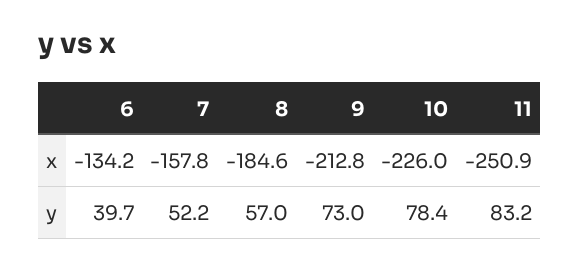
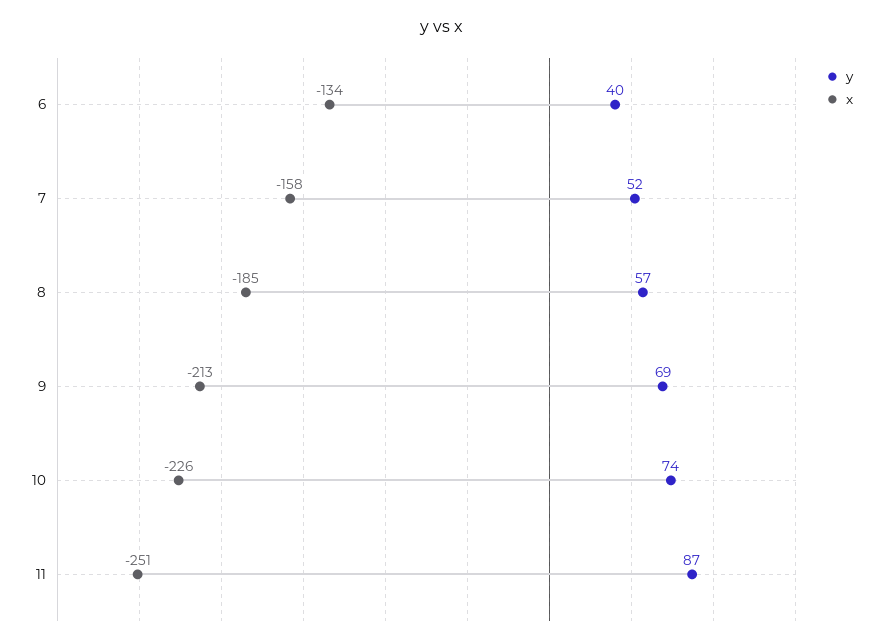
  {
    "x": {
      "6": -134.2,
      "7": -157.8,
      "8": -184.6,
      "9": -212.8,
      "10": -226,
      "11": -250.9
    },
    "y": {
      "6": 39.7,
      "7": 52.2,
      "8": 57,
-     "9": 73,
+     "9": 69,
-     "10": 78.4,
+     "10": 74,
-     "11": 83.2
+     "11": 87
    }
  }

